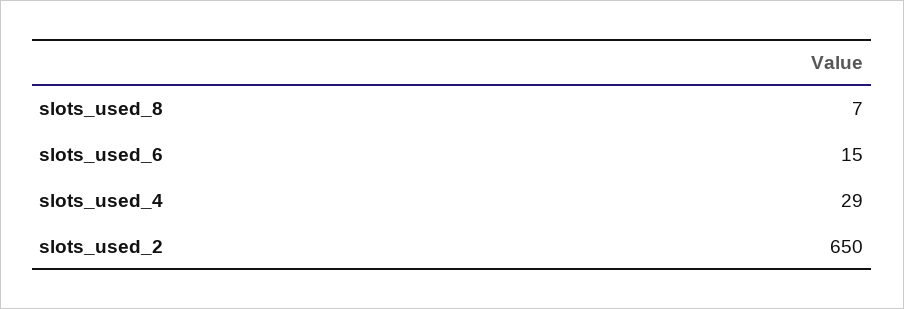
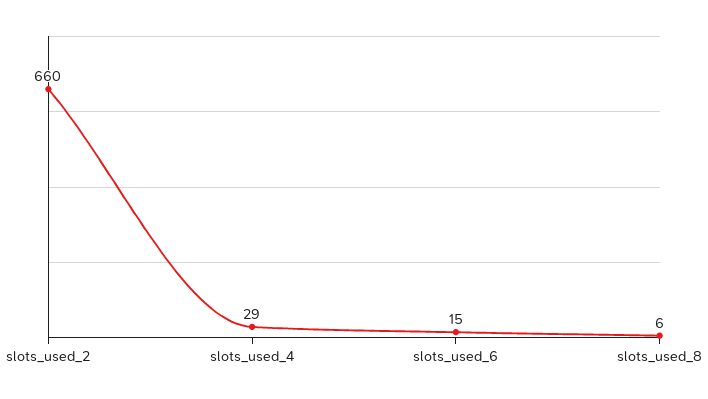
  {
-   "slots_used_8": 7,
+   "slots_used_8": 6,
    "slots_used_6": 15,
    "slots_used_4": 29,
-   "slots_used_2": 650
+   "slots_used_2": 660
  }

